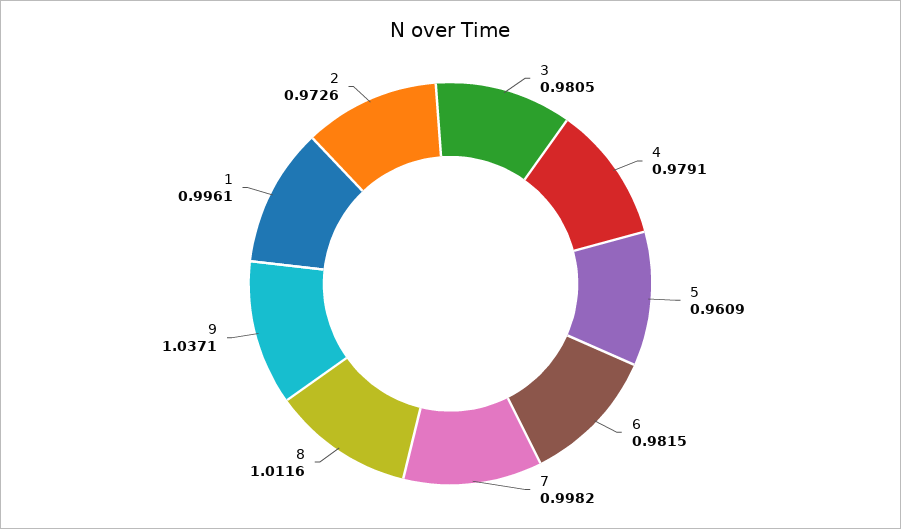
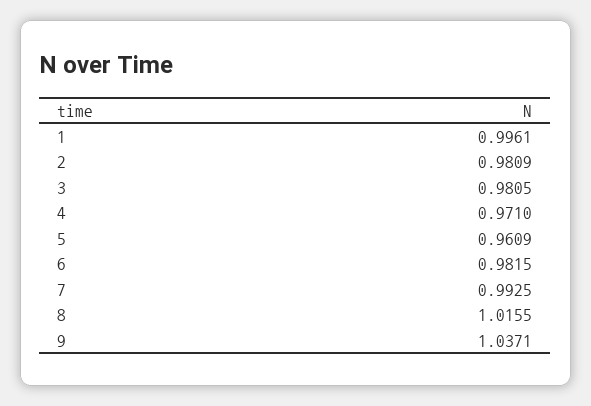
  {
    "3": 0.9805,
-   "4": 0.9791,
+   "4": 0.971,
    "5": 0.9609,
    "6": 0.9815,
-   "7": 0.9982,
+   "7": 0.9925,
-   "8": 1.0116,
+   "8": 1.0155,
    "9": 1.0371,
    "1": 0.9961,
-   "2": 0.9726
+   "2": 0.9809
  }

